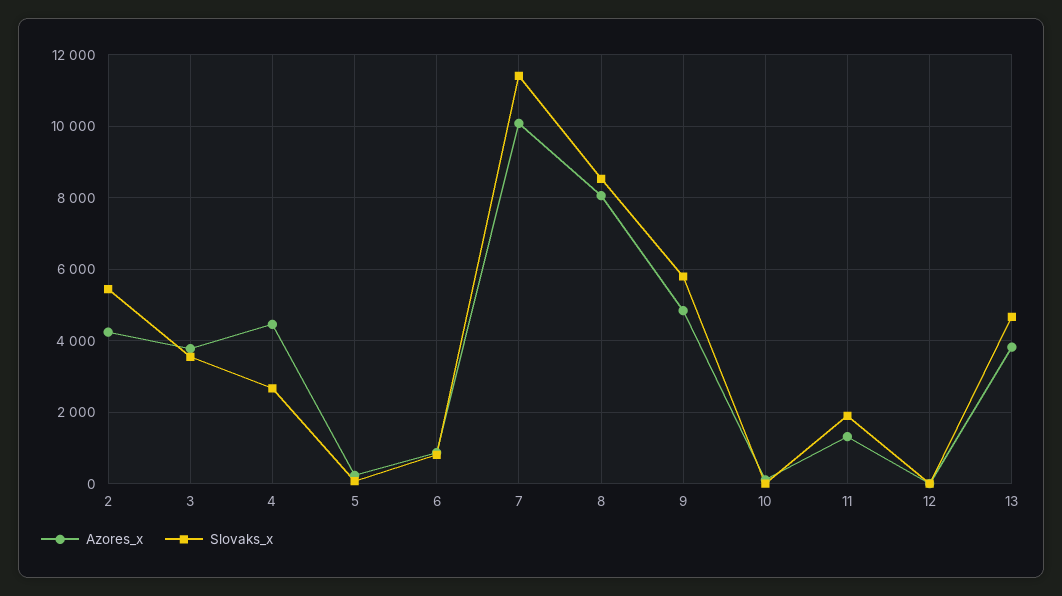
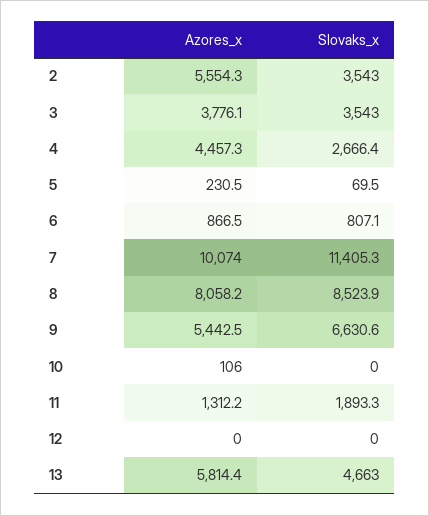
  {
    "Azores_x": {
-     "2": 4200,
+     "2": 5554.3,
      "3": 3776.1,
      "4": 4457.3,
      "5": 230.5,
      "6": 866.5,
      "7": 10074,
      "8": 8058.2,
-     "9": 4800,
+     "9": 5442.5,
      "10": 106,
      "11": 1312.2,
      "12": 0,
-     "13": 3800
+     "13": 5814.4
    },
    "Slovaks_x": {
-     "2": 5400,
+     "2": 3543,
      "3": 3543,
      "4": 2666.4,
      "5": 69.5,
      "6": 807.1,
      "7": 11405.3,
      "8": 8523.9,
-     "9": 5800,
+     "9": 6630.6,
      "10": 0,
      "11": 1893.3,
      "12": 0,
      "13": 4663
    }
  }

